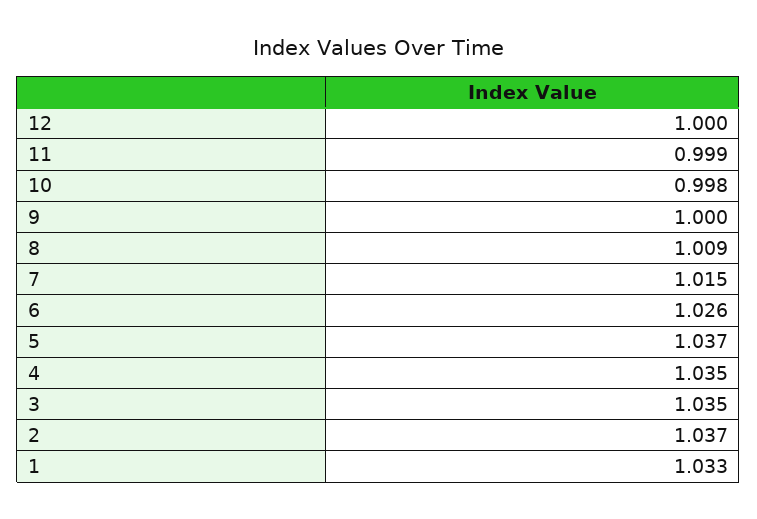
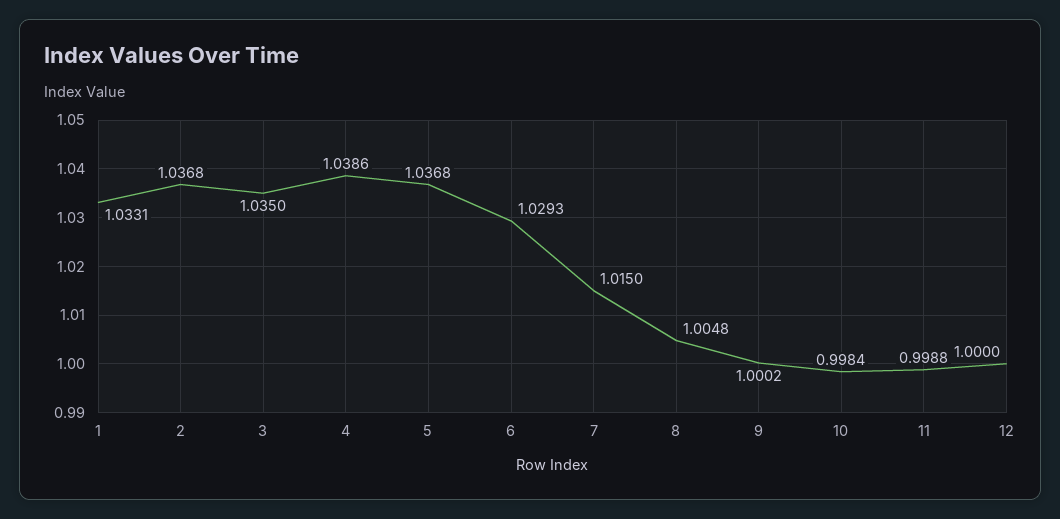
  {
    "12": 1,
    "11": 0.9988,
    "10": 0.9984,
    "9": 1.0002,
-   "8": 1.009,
+   "8": 1.0048,
    "7": 1.015,
-   "6": 1.026,
+   "6": 1.0293,
    "5": 1.0368,
-   "4": 1.035,
+   "4": 1.0386,
    "3": 1.035,
    "2": 1.0368,
    "1": 1.0331
  }

